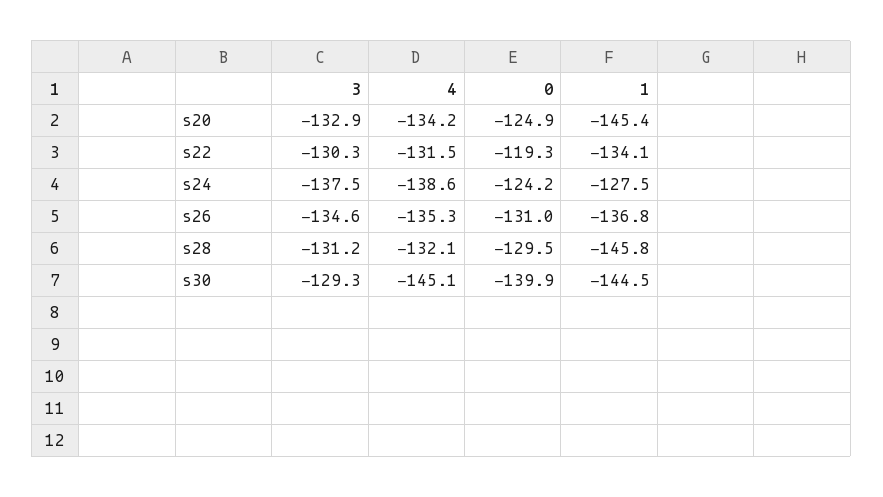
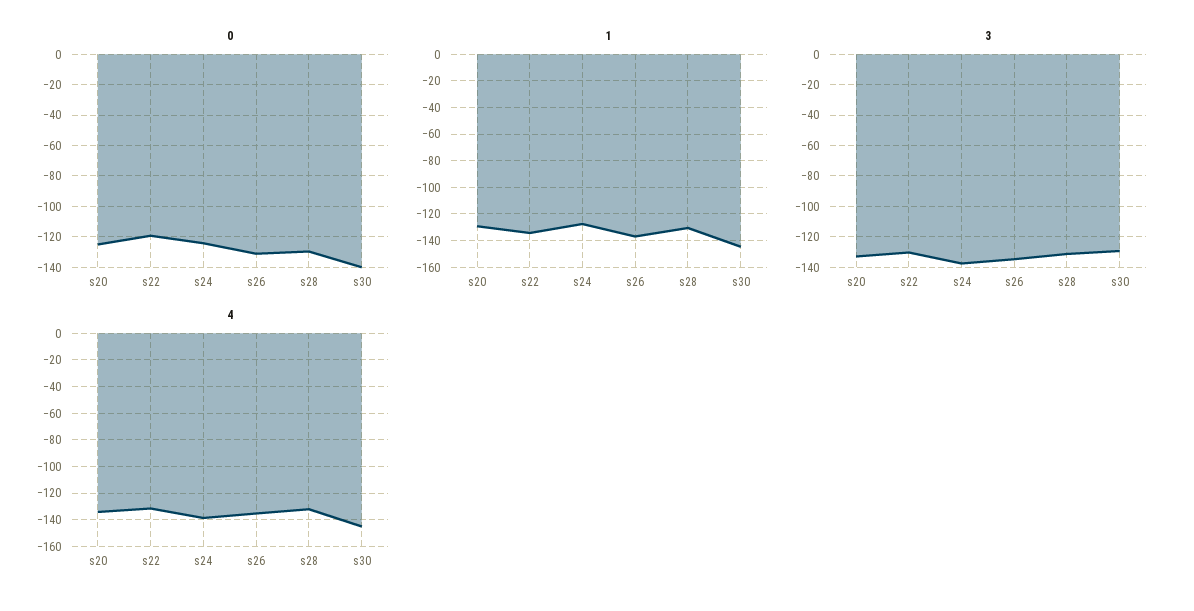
  {
    "3": {
      "s20": -132.9,
      "s22": -130.3,
      "s24": -137.5,
      "s26": -134.6,
      "s28": -131.2,
      "s30": -129.3
    },
    "4": {
      "s20": -134.2,
      "s22": -131.5,
      "s24": -138.6,
      "s26": -135.3,
      "s28": -132.1,
      "s30": -145.1
    },
    "0": {
      "s20": -124.9,
      "s22": -119.3,
      "s24": -124.2,
      "s26": -131,
      "s28": -129.5,
      "s30": -139.9
    },
    "1": {
-     "s20": -145.4,
+     "s20": -130,
      "s22": -134.1,
      "s24": -127.5,
      "s26": -136.8,
-     "s28": -145.8,
+     "s28": -130,
      "s30": -144.5
    }
  }

